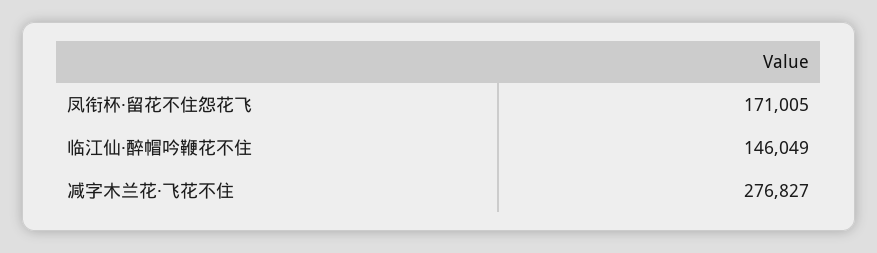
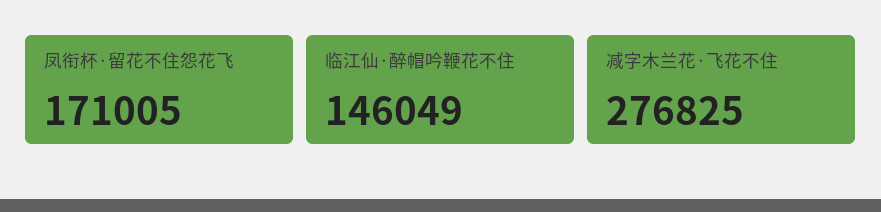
  {
    "凤衔杯·留花不住怨花飞": 171005,
    "临江仙·醉帽吟鞭花不住": 146049,
-   "减字木兰花·飞花不住": 276827
+   "减字木兰花·飞花不住": 276825
  }

